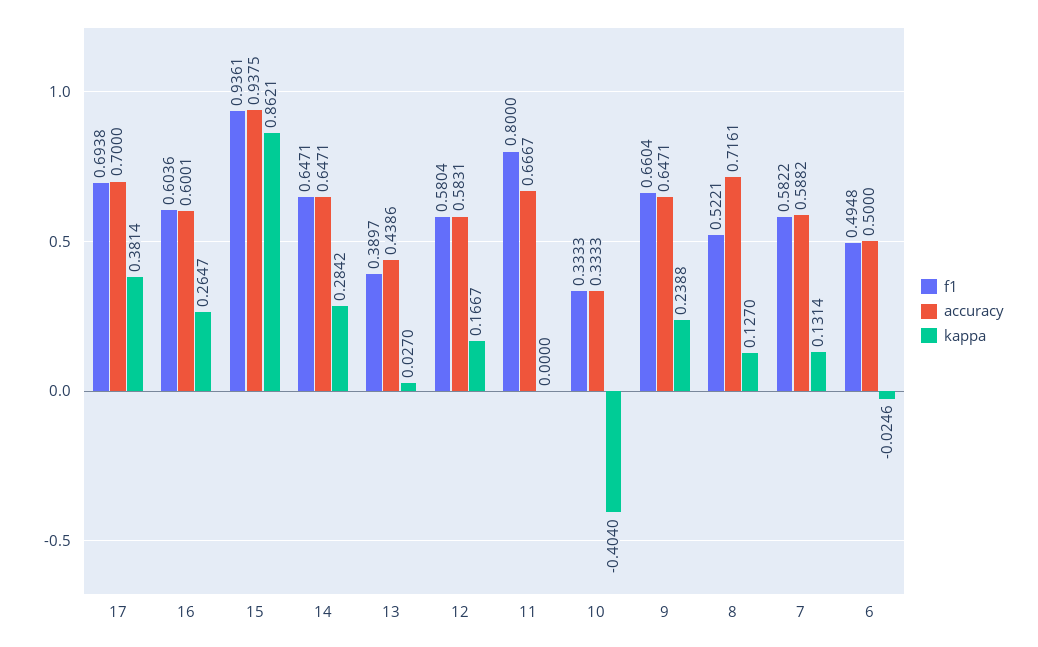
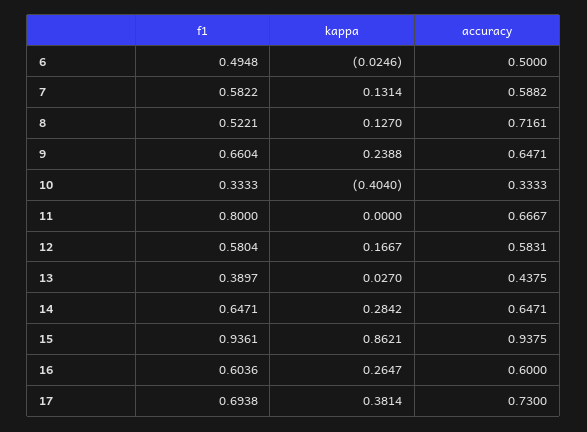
  {
    "f1": {
      "17": 0.6938,
      "16": 0.6036,
      "15": 0.9361,
      "14": 0.6471,
      "13": 0.3897,
      "12": 0.5804,
      "11": 0.8,
      "10": 0.3333,
      "9": 0.6604,
      "8": 0.5221,
      "7": 0.5822,
      "6": 0.4948
    },
    "accuracy": {
-     "17": 0.7,
+     "17": 0.73,
-     "16": 0.6001,
+     "16": 0.6,
      "15": 0.9375,
      "14": 0.6471,
-     "13": 0.4386,
+     "13": 0.4375,
      "12": 0.5831,
      "11": 0.6667,
      "10": 0.3333,
      "9": 0.6471,
      "8": 0.7161,
      "7": 0.5882,
      "6": 0.5
    },
    "kappa": {
      "17": 0.3814,
      "16": 0.2647,
      "15": 0.8621,
      "14": 0.2842,
      "13": 0.027,
      "12": 0.1667,
      "11": 0,
      "10": -0.404,
      "9": 0.2388,
      "8": 0.127,
      "7": 0.1314,
      "6": -0.0246
    }
  }

